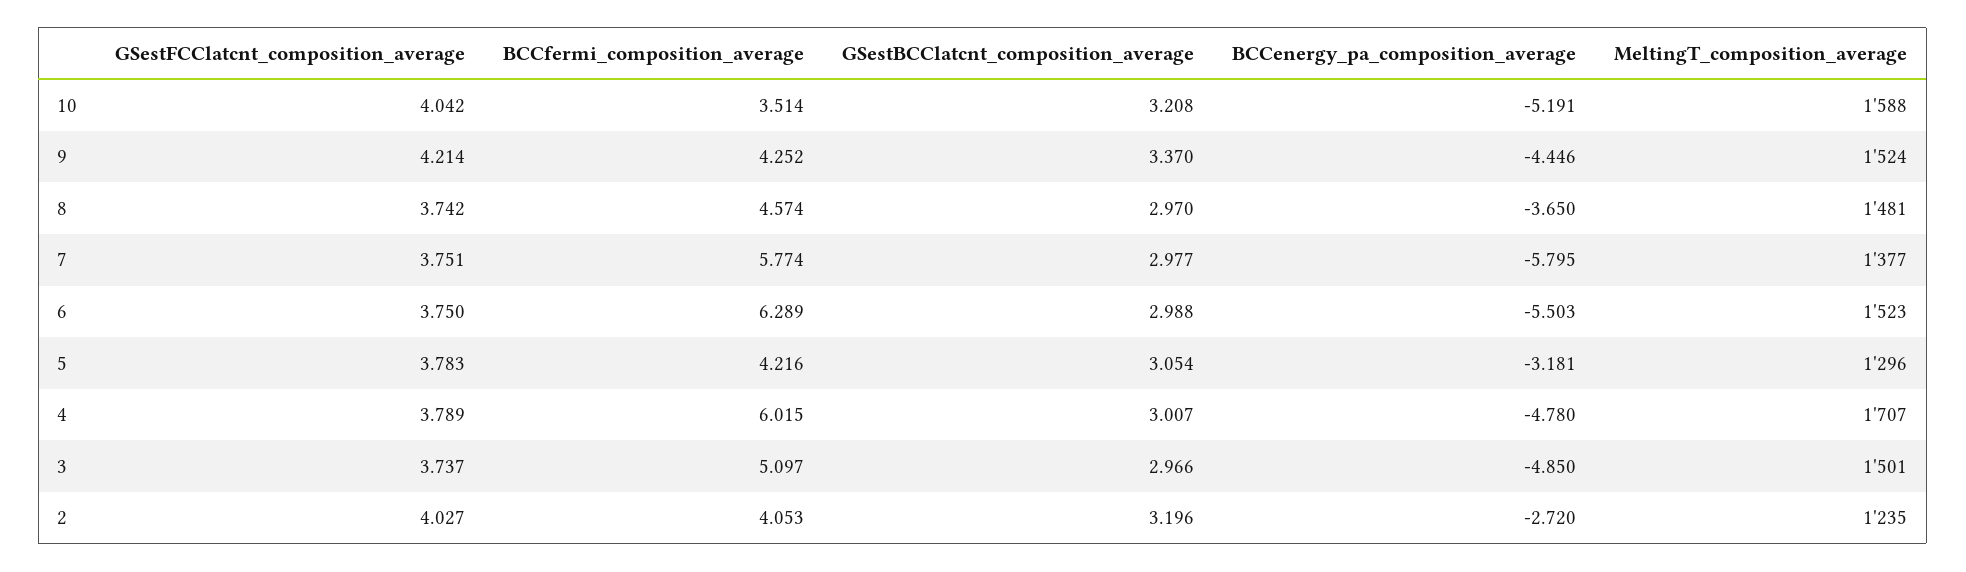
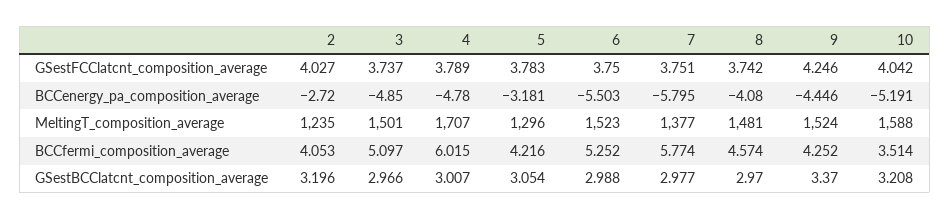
  {
    "GSestFCClatcnt_composition_average": {
      "10": 4.042,
-     "9": 4.214,
+     "9": 4.246,
      "8": 3.742,
      "7": 3.751,
      "6": 3.75,
      "5": 3.783,
      "4": 3.789,
      "3": 3.737,
      "2": 4.027
    },
    "BCCfermi_composition_average": {
      "10": 3.514,
      "9": 4.252,
      "8": 4.574,
      "7": 5.774,
-     "6": 6.289,
+     "6": 5.252,
      "5": 4.216,
      "4": 6.015,
      "3": 5.097,
      "2": 4.053
    },
    "GSestBCClatcnt_composition_average": {
      "10": 3.208,
      "9": 3.37,
      "8": 2.97,
      "7": 2.977,
      "6": 2.988,
      "5": 3.054,
      "4": 3.007,
      "3": 2.966,
      "2": 3.196
    },
    "BCCenergy_pa_composition_average": {
      "10": -5.191,
      "9": -4.446,
-     "8": -3.65,
+     "8": -4.08,
      "7": -5.795,
      "6": -5.503,
      "5": -3.181,
      "4": -4.78,
      "3": -4.85,
      "2": -2.72
    },
    "MeltingT_composition_average": {
      "10": 1588,
      "9": 1524,
      "8": 1481,
      "7": 1377,
      "6": 1523,
      "5": 1296,
      "4": 1707,
      "3": 1501,
      "2": 1235
    }
  }

